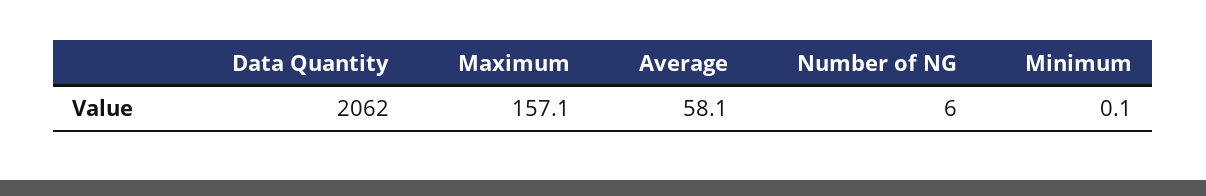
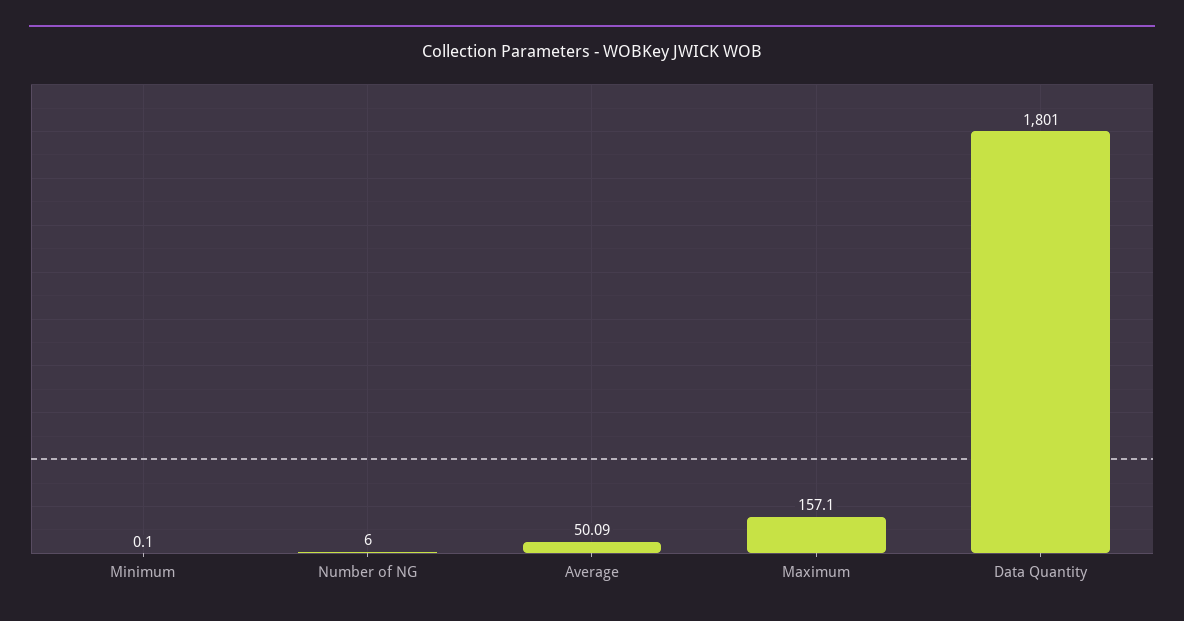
  {
-   "Data Quantity": 2062,
+   "Data Quantity": 1801,
    "Maximum": 157.1,
-   "Average": 58.1,
+   "Average": 50.09,
    "Number of NG": 6,
    "Minimum": 0.1
  }

